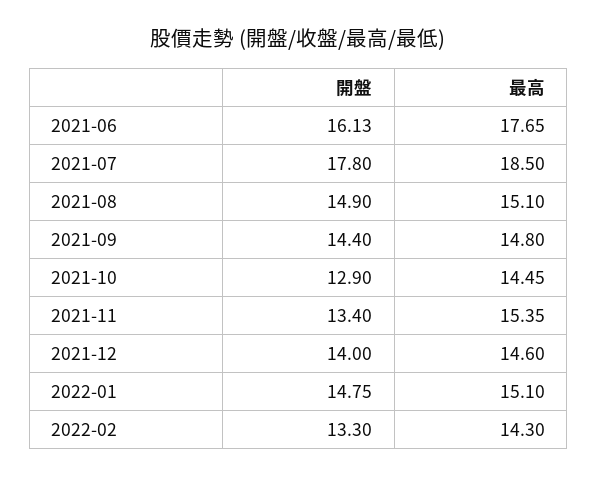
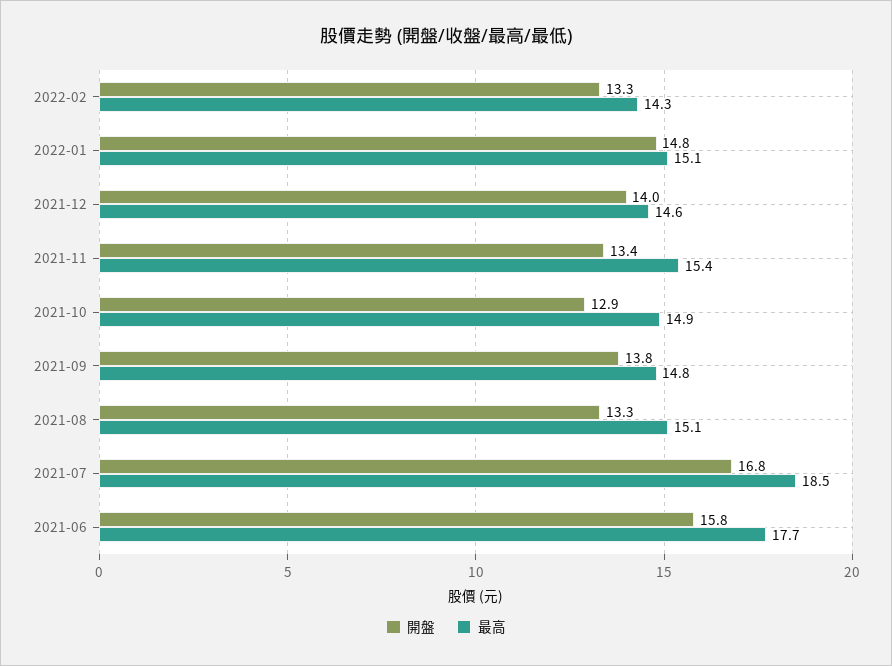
  {
    "開盤": {
-     "2021-06": 16.13,
+     "2021-06": 15.8,
-     "2021-07": 17.8,
+     "2021-07": 16.8,
-     "2021-08": 14.9,
+     "2021-08": 13.3,
-     "2021-09": 14.4,
+     "2021-09": 13.8,
      "2021-10": 12.9,
      "2021-11": 13.4,
      "2021-12": 14,
      "2022-01": 14.75,
      "2022-02": 13.3
    },
    "最高": {
      "2021-06": 17.65,
      "2021-07": 18.5,
      "2021-08": 15.1,
      "2021-09": 14.8,
-     "2021-10": 14.45,
+     "2021-10": 14.9,
      "2021-11": 15.35,
      "2021-12": 14.6,
      "2022-01": 15.1,
      "2022-02": 14.3
    }
  }

